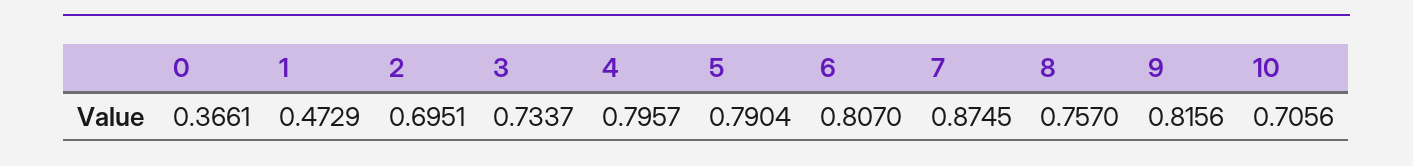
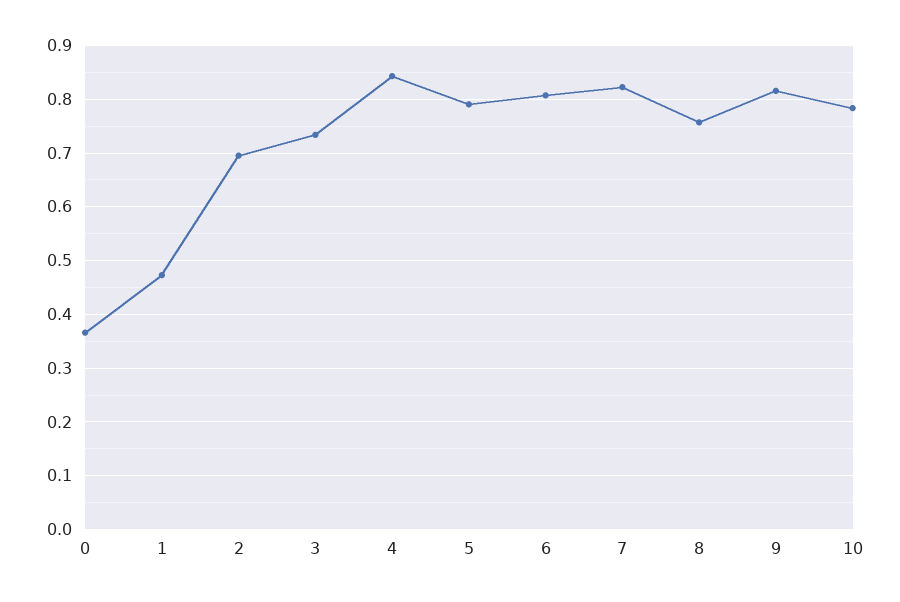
  {
    "0": 0.3661,
    "1": 0.4729,
    "2": 0.6951,
    "3": 0.7337,
-   "4": 0.7957,
+   "4": 0.84,
    "5": 0.7904,
    "6": 0.807,
-   "7": 0.8745,
+   "7": 0.82,
    "8": 0.757,
    "9": 0.8156,
-   "10": 0.7056
+   "10": 0.78
  }

